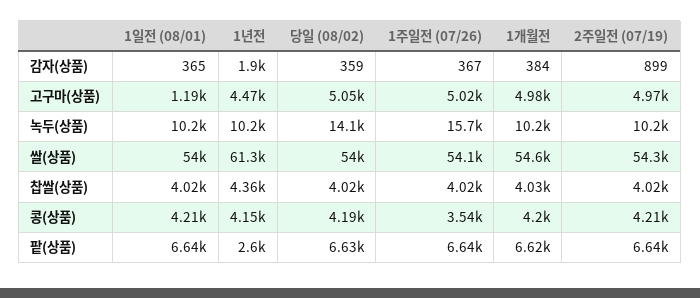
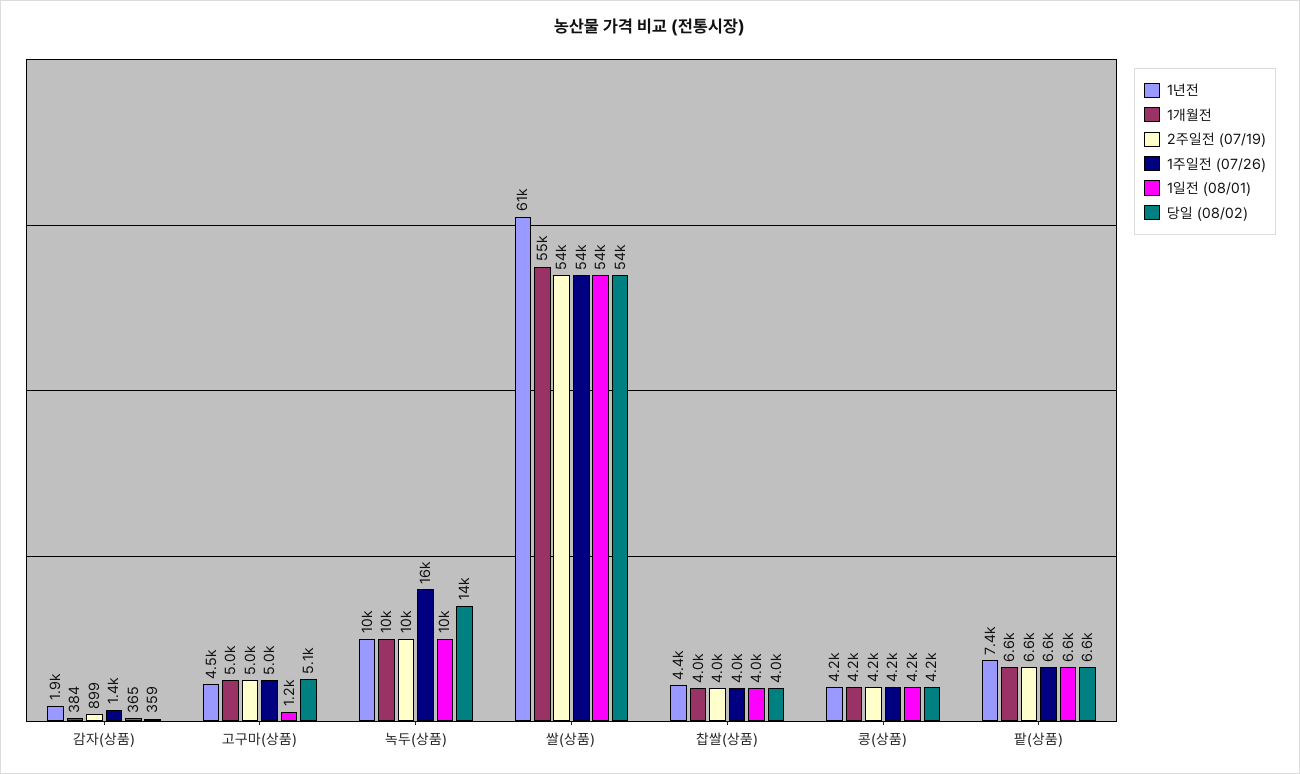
  {
    "1일전 (08/01)": {
      "감자(상품)": 365,
      "고구마(상품)": 1190,
      "녹두(상품)": 10200,
      "쌀(상품)": 54000,
      "찹쌀(상품)": 4020,
      "콩(상품)": 4210,
      "팥(상품)": 6640
    },
    "1년전": {
      "감자(상품)": 1900,
      "고구마(상품)": 4470,
      "녹두(상품)": 10200,
      "쌀(상품)": 61300,
      "찹쌀(상품)": 4360,
      "콩(상품)": 4150,
-     "팥(상품)": 2600
+     "팥(상품)": 7400
    },
    "당일 (08/02)": {
      "감자(상품)": 359,
      "고구마(상품)": 5050,
      "녹두(상품)": 14100,
      "쌀(상품)": 54000,
      "찹쌀(상품)": 4020,
      "콩(상품)": 4190,
      "팥(상품)": 6630
    },
    "1주일전 (07/26)": {
-     "감자(상품)": 367,
+     "감자(상품)": 1400,
      "고구마(상품)": 5020,
      "녹두(상품)": 15700,
      "쌀(상품)": 54100,
      "찹쌀(상품)": 4020,
-     "콩(상품)": 3540,
+     "콩(상품)": 4200,
      "팥(상품)": 6640
    },
    "1개월전": {
      "감자(상품)": 384,
      "고구마(상품)": 4980,
      "녹두(상품)": 10200,
      "쌀(상품)": 54600,
      "찹쌀(상품)": 4030,
      "콩(상품)": 4200,
      "팥(상품)": 6620
    },
    "2주일전 (07/19)": {
      "감자(상품)": 899,
      "고구마(상품)": 4970,
      "녹두(상품)": 10200,
      "쌀(상품)": 54300,
      "찹쌀(상품)": 4020,
      "콩(상품)": 4210,
      "팥(상품)": 6640
    }
  }

